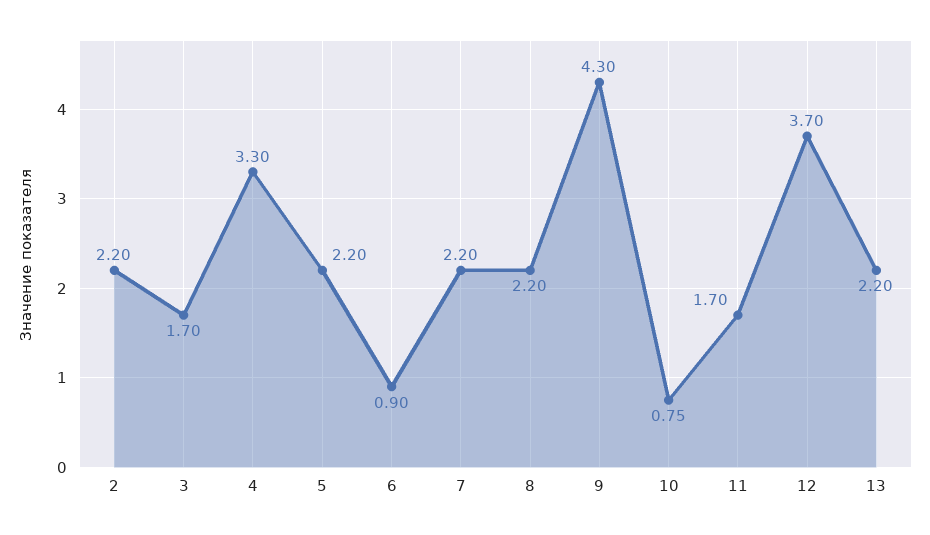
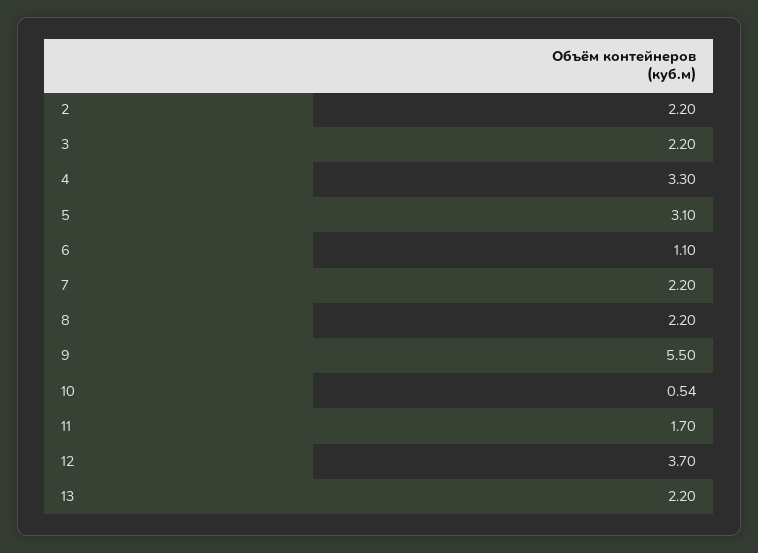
  {
    "2": 2.2,
-   "3": 1.7,
+   "3": 2.2,
    "4": 3.3,
-   "5": 2.2,
+   "5": 3.1,
-   "6": 0.9,
+   "6": 1.1,
    "7": 2.2,
    "8": 2.2,
-   "9": 4.3,
+   "9": 5.5,
-   "10": 0.75,
+   "10": 0.54,
    "11": 1.7,
    "12": 3.7,
    "13": 2.2
  }

